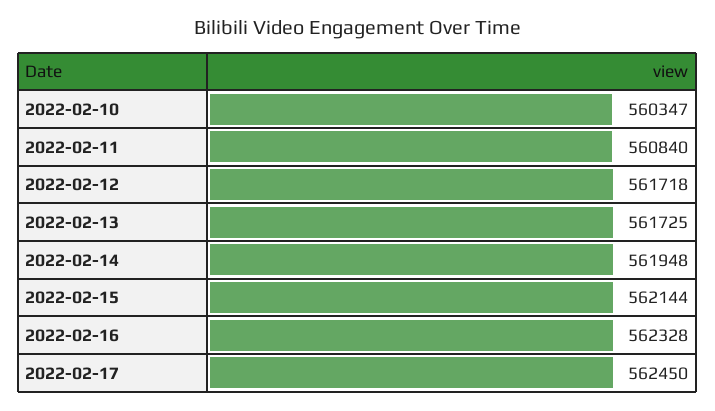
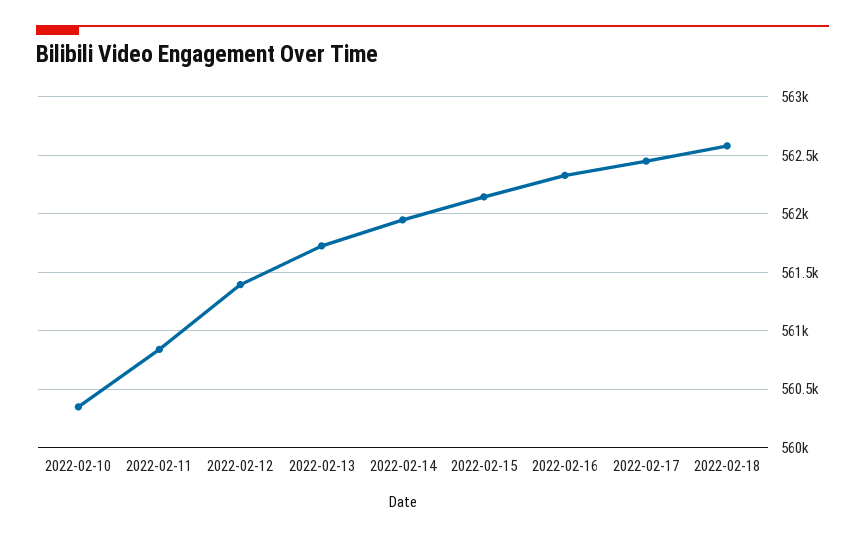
  {
    "2022-02-10": 560347,
    "2022-02-11": 560840,
-   "2022-02-12": 561718,
+   "2022-02-12": 561400,
    "2022-02-13": 561725,
    "2022-02-14": 561948,
    "2022-02-15": 562144,
    "2022-02-16": 562328,
-   "2022-02-17": 562450
+   "2022-02-17": 562450,
+   "2022-02-18": 562600
  }

